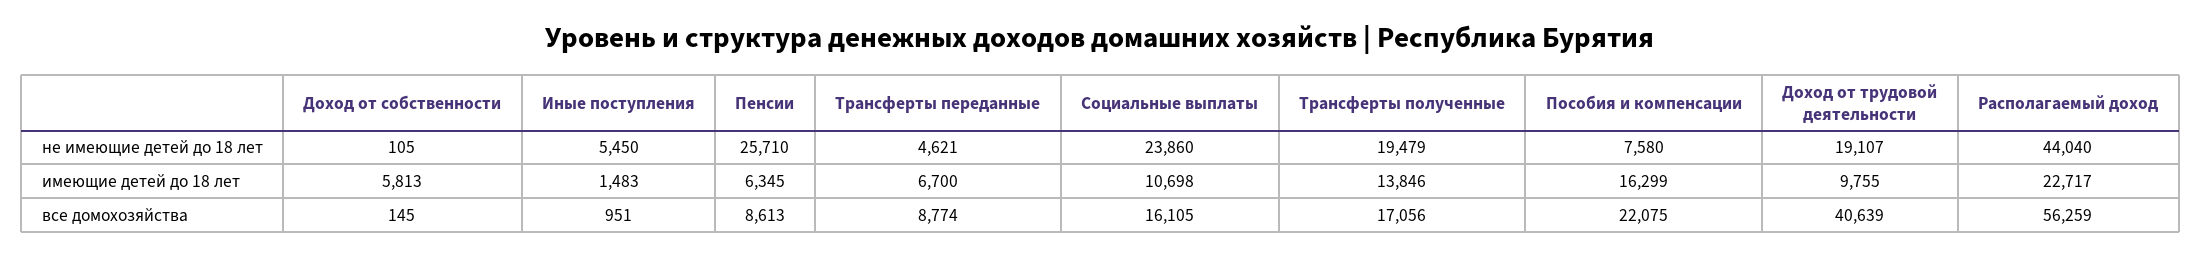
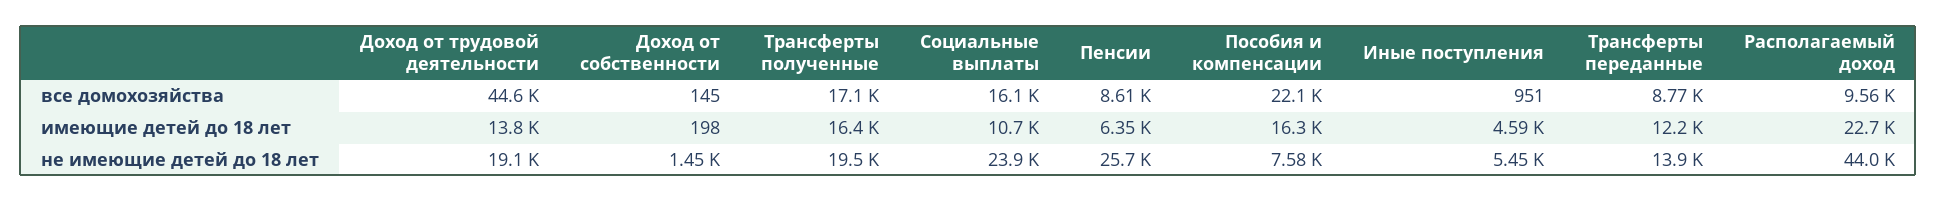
  {
    "Доход от собственности": {
-     "не имеющие детей до 18 лет": 105,
+     "не имеющие детей до 18 лет": 1450,
-     "имеющие детей до 18 лет": 5813,
+     "имеющие детей до 18 лет": 198,
      "все домохозяйства": 145
    },
    "Иные поступления": {
      "не имеющие детей до 18 лет": 5450,
-     "имеющие детей до 18 лет": 1483,
+     "имеющие детей до 18 лет": 4590,
      "все домохозяйства": 951
    },
    "Пенсии": {
      "не имеющие детей до 18 лет": 25710,
      "имеющие детей до 18 лет": 6345,
      "все домохозяйства": 8613
    },
    "Трансферты переданные": {
-     "не имеющие детей до 18 лет": 4621,
+     "не имеющие детей до 18 лет": 13900,
-     "имеющие детей до 18 лет": 6700,
+     "имеющие детей до 18 лет": 12200,
      "все домохозяйства": 8774
    },
    "Социальные выплаты": {
      "не имеющие детей до 18 лет": 23860,
      "имеющие детей до 18 лет": 10698,
      "все домохозяйства": 16105
    },
    "Трансферты полученные": {
      "не имеющие детей до 18 лет": 19479,
-     "имеющие детей до 18 лет": 13846,
+     "имеющие детей до 18 лет": 16400,
      "все домохозяйства": 17056
    },
    "Пособия и компенсации": {
      "не имеющие детей до 18 лет": 7580,
      "имеющие детей до 18 лет": 16299,
      "все домохозяйства": 22075
    },
    "Доход от трудовой деятельности": {
      "не имеющие детей до 18 лет": 19107,
-     "имеющие детей до 18 лет": 9755,
+     "имеющие детей до 18 лет": 13800,
-     "все домохозяйства": 40639
+     "все домохозяйства": 44600
    },
    "Располагаемый доход": {
      "не имеющие детей до 18 лет": 44040,
      "имеющие детей до 18 лет": 22717,
-     "все домохозяйства": 56259
+     "все домохозяйства": 9560
    }
  }

